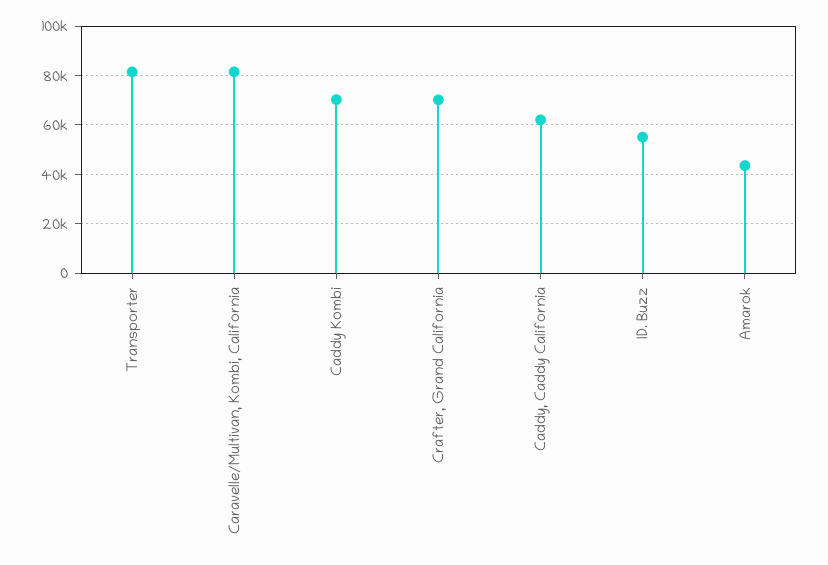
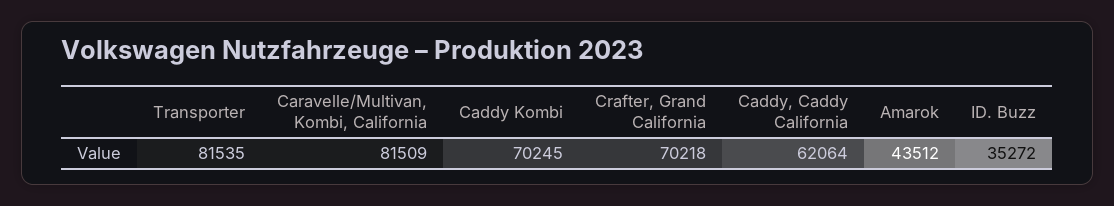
  {
    "Transporter": 81535,
    "Caravelle/Multivan, Kombi, California": 81509,
    "Caddy Kombi": 70245,
    "Crafter, Grand California": 70218,
    "Caddy, Caddy California": 62064,
-   "ID. Buzz": 55000,
+   "ID. Buzz": 35272,
    "Amarok": 43512
  }

